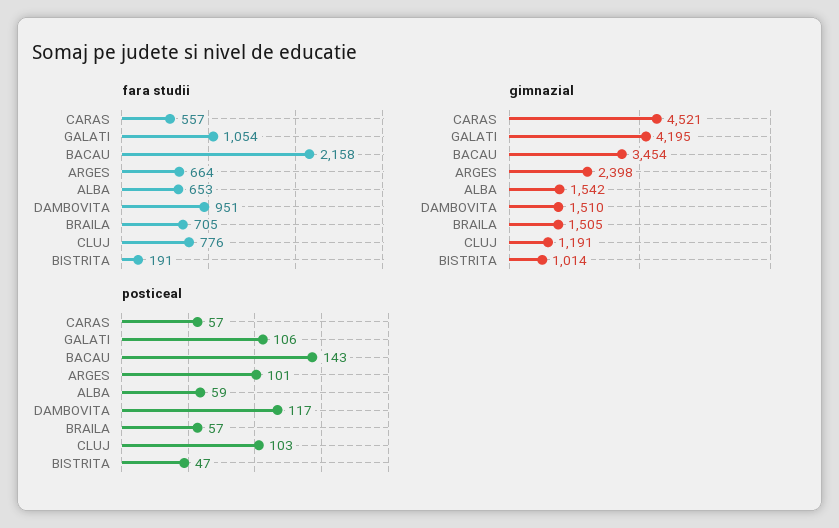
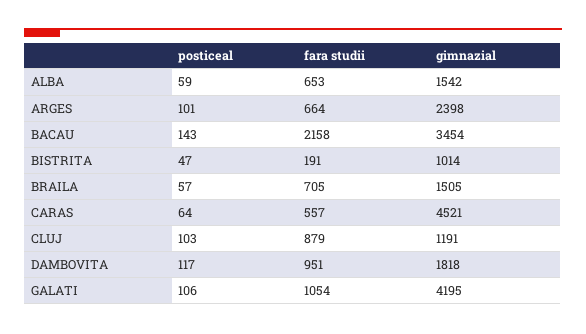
  {
    "fara studii": {
      "CARAS": 557,
      "GALATI": 1054,
      "BACAU": 2158,
      "ARGES": 664,
      "ALBA": 653,
      "DAMBOVITA": 951,
      "BRAILA": 705,
-     "CLUJ": 776,
+     "CLUJ": 879,
      "BISTRITA": 191
    },
    "gimnazial": {
      "CARAS": 4521,
      "GALATI": 4195,
      "BACAU": 3454,
      "ARGES": 2398,
      "ALBA": 1542,
-     "DAMBOVITA": 1510,
+     "DAMBOVITA": 1818,
      "BRAILA": 1505,
      "CLUJ": 1191,
      "BISTRITA": 1014
    },
    "posticeal": {
-     "CARAS": 57,
+     "CARAS": 64,
      "GALATI": 106,
      "BACAU": 143,
      "ARGES": 101,
      "ALBA": 59,
      "DAMBOVITA": 117,
      "BRAILA": 57,
      "CLUJ": 103,
      "BISTRITA": 47
    }
  }

